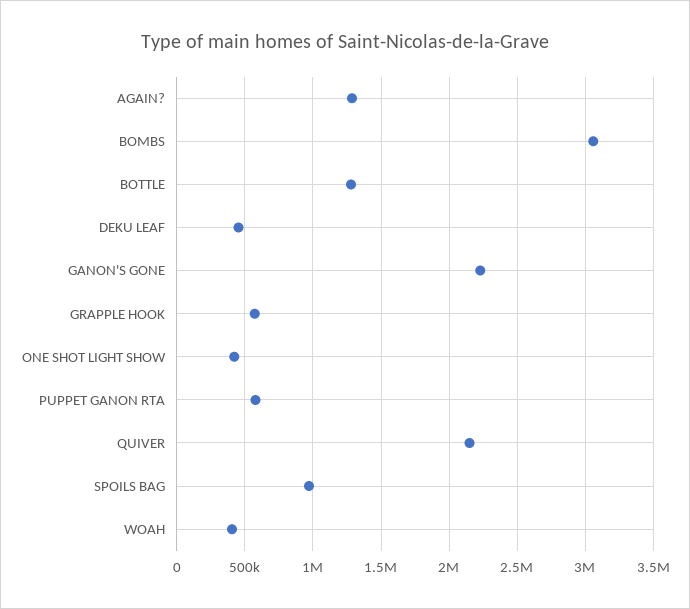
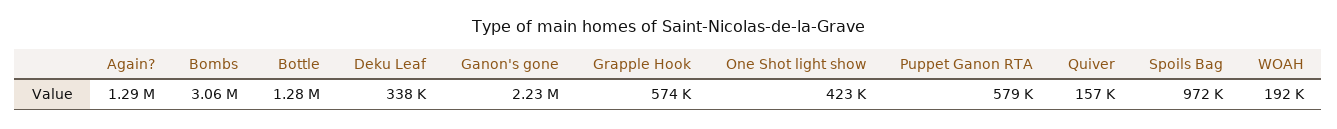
  {
    "AGAIN?": 1290000,
    "BOMBS": 3060000,
    "BOTTLE": 1280000,
-   "DEKU LEAF": 450000,
+   "DEKU LEAF": 338000,
    "GANON'S GONE": 2230000,
    "GRAPPLE HOOK": 574000,
    "ONE SHOT LIGHT SHOW": 423000,
    "PUPPET GANON RTA": 579000,
-   "QUIVER": 2150000,
+   "QUIVER": 157000,
    "SPOILS BAG": 972000,
-   "WOAH": 400000
+   "WOAH": 192000
  }

